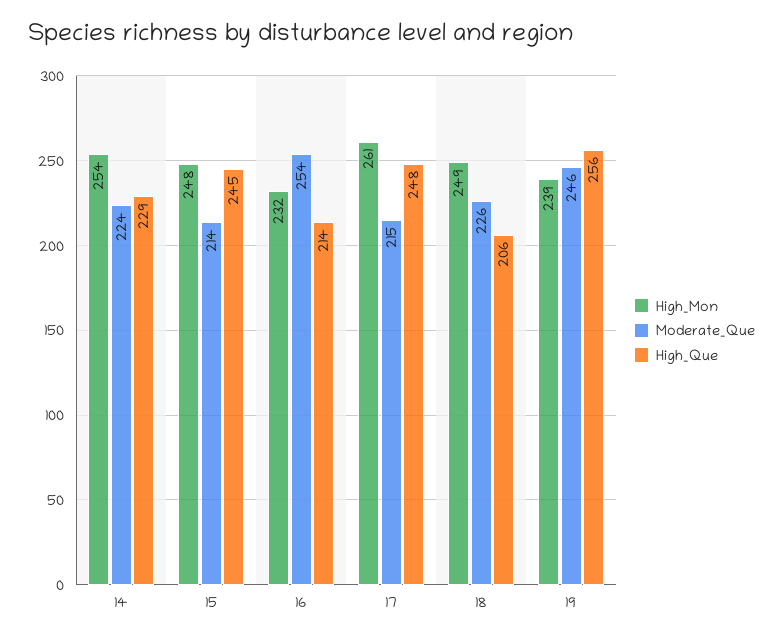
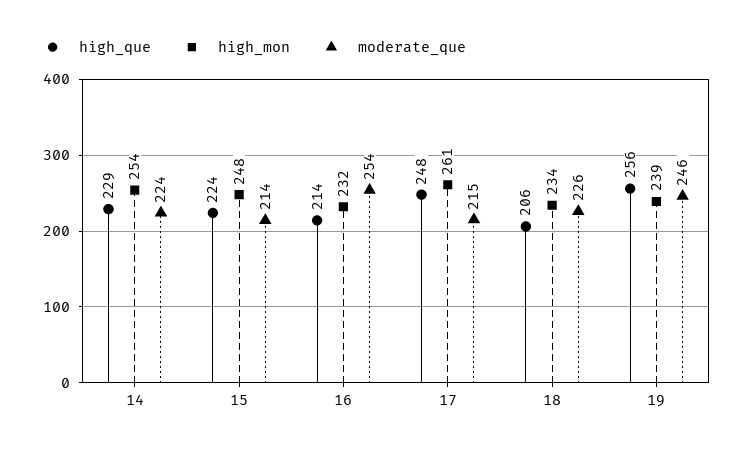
  {
    "High_Mon": {
      "14": 254,
      "15": 248,
      "16": 232,
      "17": 261,
-     "18": 249,
+     "18": 234,
      "19": 239
    },
    "Moderate_Que": {
      "14": 224,
      "15": 214,
      "16": 254,
      "17": 215,
      "18": 226,
      "19": 246
    },
    "High_Que": {
      "14": 229,
-     "15": 245,
+     "15": 224,
      "16": 214,
      "17": 248,
      "18": 206,
      "19": 256
    }
  }

